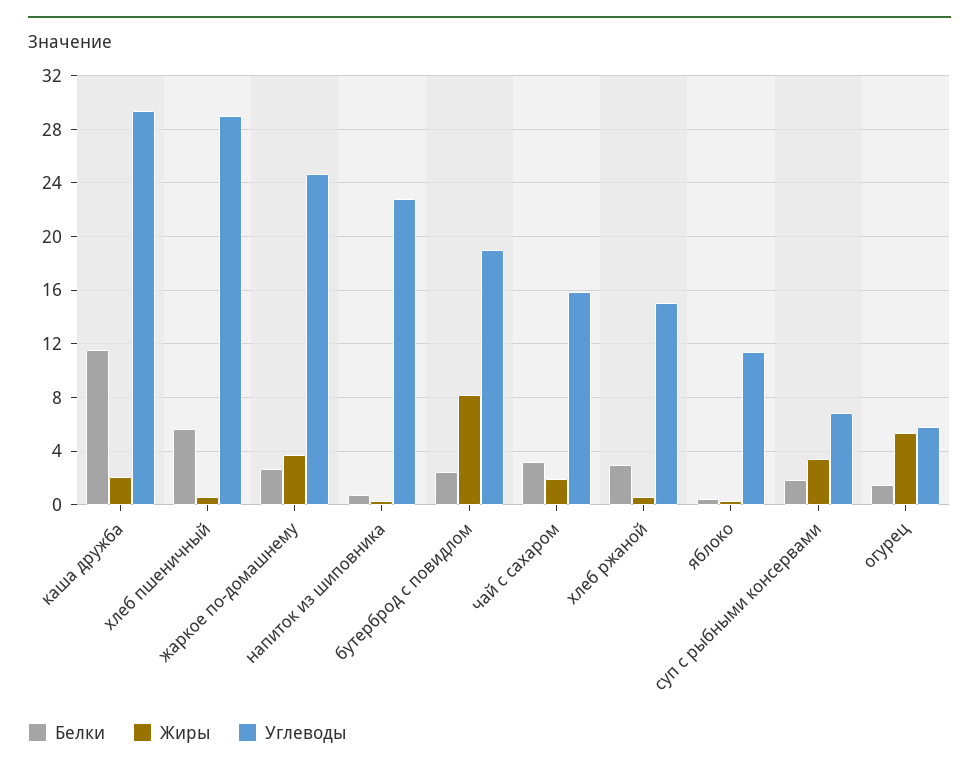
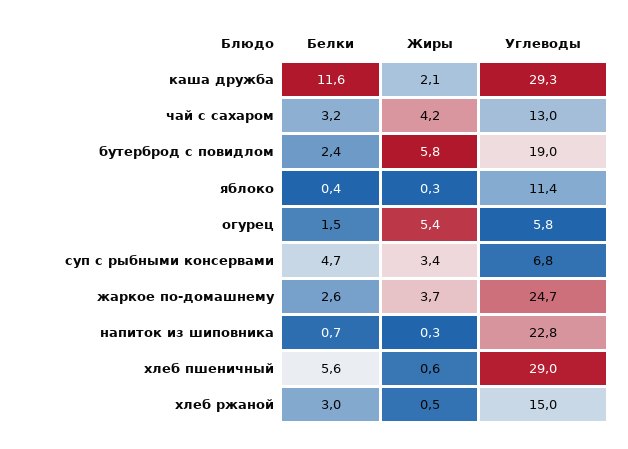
  {
    "Белки": {
      "каша дружба": 11.6,
      "хлеб пшеничный": 5.6,
      "жаркое по-домашнему": 2.6,
      "напиток из шиповника": 0.7,
      "бутерброд с повидлом": 2.4,
      "чай с сахаром": 3.2,
      "хлеб ржаной": 3,
      "яблоко": 0.4,
-     "суп с рыбными консервами": 2,
+     "суп с рыбными консервами": 4.7,
      "огурец": 1.5
    },
    "Жиры": {
      "каша дружба": 2.1,
      "хлеб пшеничный": 0.6,
      "жаркое по-домашнему": 3.7,
      "напиток из шиповника": 0.3,
-     "бутерброд с повидлом": 8,
+     "бутерброд с повидлом": 5.8,
-     "чай с сахаром": 2,
+     "чай с сахаром": 4.2,
      "хлеб ржаной": 0.5,
      "яблоко": 0.3,
      "суп с рыбными консервами": 3.4,
      "огурец": 5.4
    },
    "Углеводы": {
      "каша дружба": 29.3,
      "хлеб пшеничный": 29,
      "жаркое по-домашнему": 24.7,
      "напиток из шиповника": 22.8,
      "бутерброд с повидлом": 19,
-     "чай с сахаром": 16,
+     "чай с сахаром": 13,
      "хлеб ржаной": 15,
      "яблоко": 11.4,
      "суп с рыбными консервами": 6.8,
      "огурец": 5.8
    }
  }

